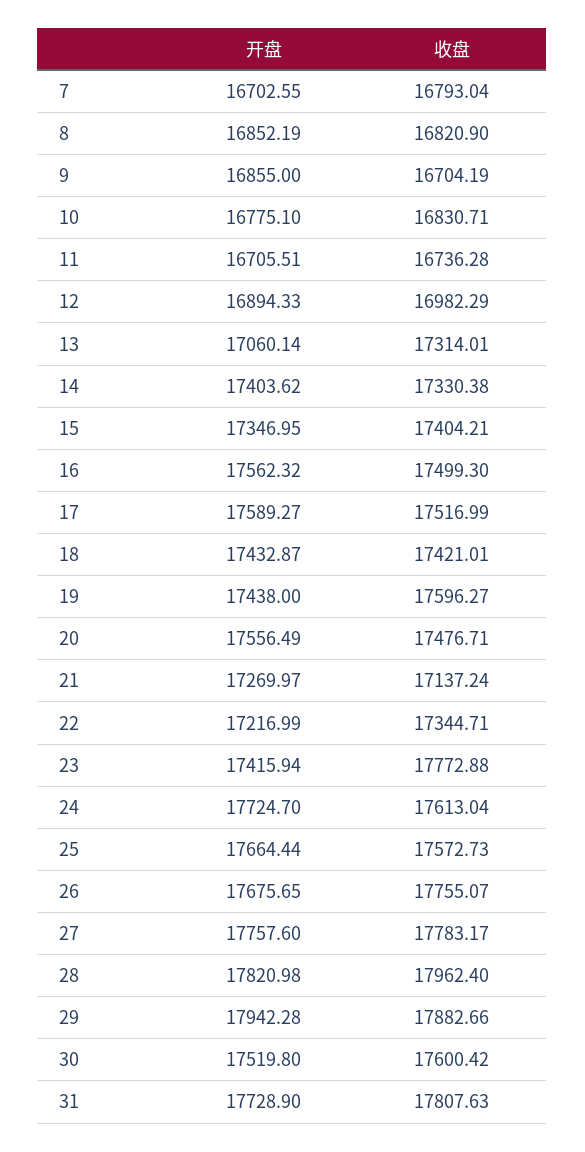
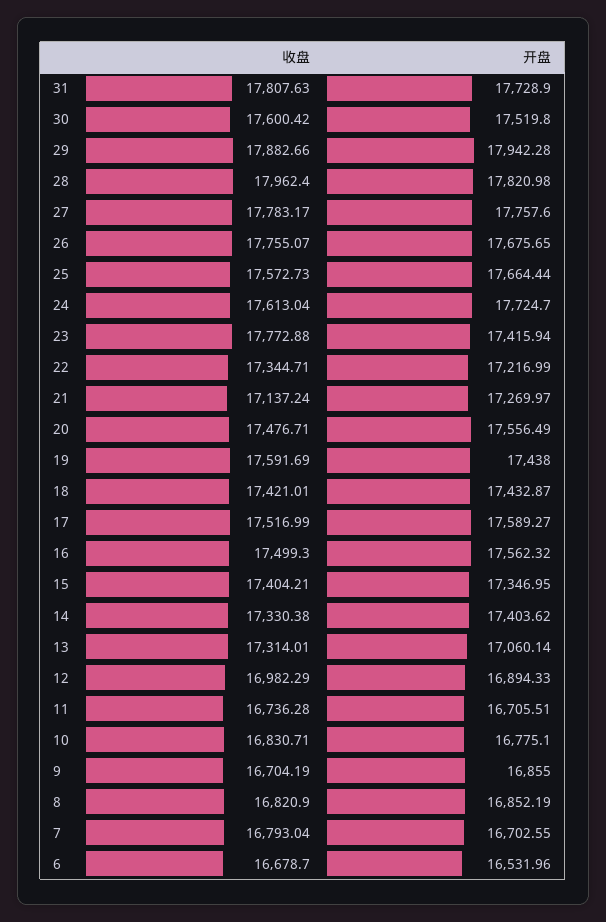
  {
    "开盘": {
      "7": 16702.55,
      "8": 16852.19,
      "9": 16855,
      "10": 16775.1,
      "11": 16705.51,
      "12": 16894.33,
      "13": 17060.14,
      "14": 17403.62,
      "15": 17346.95,
      "16": 17562.32,
      "17": 17589.27,
      "18": 17432.87,
      "19": 17438,
      "20": 17556.49,
      "21": 17269.97,
      "22": 17216.99,
      "23": 17415.94,
      "24": 17724.7,
      "25": 17664.44,
      "26": 17675.65,
      "27": 17757.6,
      "28": 17820.98,
      "29": 17942.28,
      "30": 17519.8,
-     "31": 17728.9
+     "31": 17728.9,
+     "6": 16531.96
    },
    "收盘": {
      "7": 16793.04,
      "8": 16820.9,
      "9": 16704.19,
      "10": 16830.71,
      "11": 16736.28,
      "12": 16982.29,
      "13": 17314.01,
      "14": 17330.38,
      "15": 17404.21,
      "16": 17499.3,
      "17": 17516.99,
      "18": 17421.01,
-     "19": 17596.27,
+     "19": 17591.69,
      "20": 17476.71,
      "21": 17137.24,
      "22": 17344.71,
      "23": 17772.88,
      "24": 17613.04,
      "25": 17572.73,
      "26": 17755.07,
      "27": 17783.17,
      "28": 17962.4,
      "29": 17882.66,
      "30": 17600.42,
-     "31": 17807.63
+     "31": 17807.63,
+     "6": 16678.7
    }
  }

